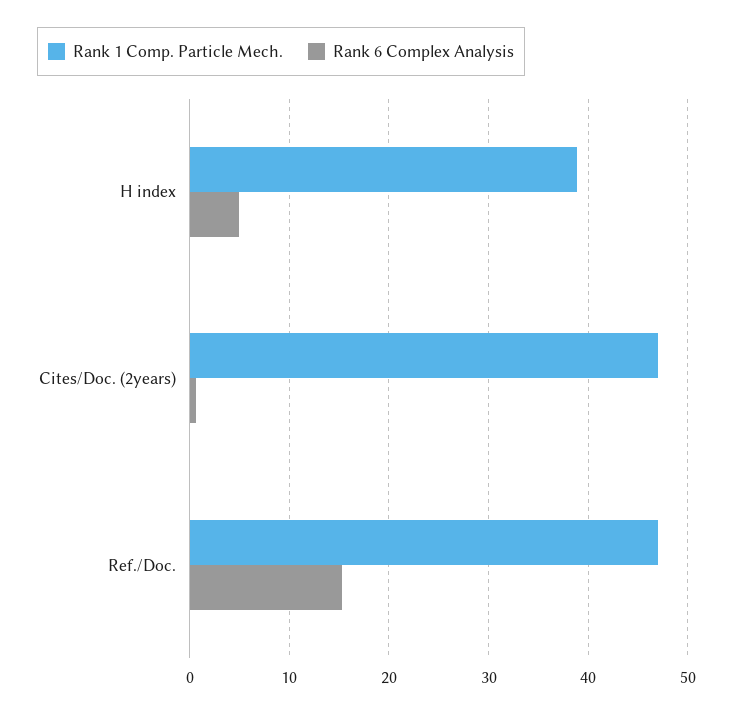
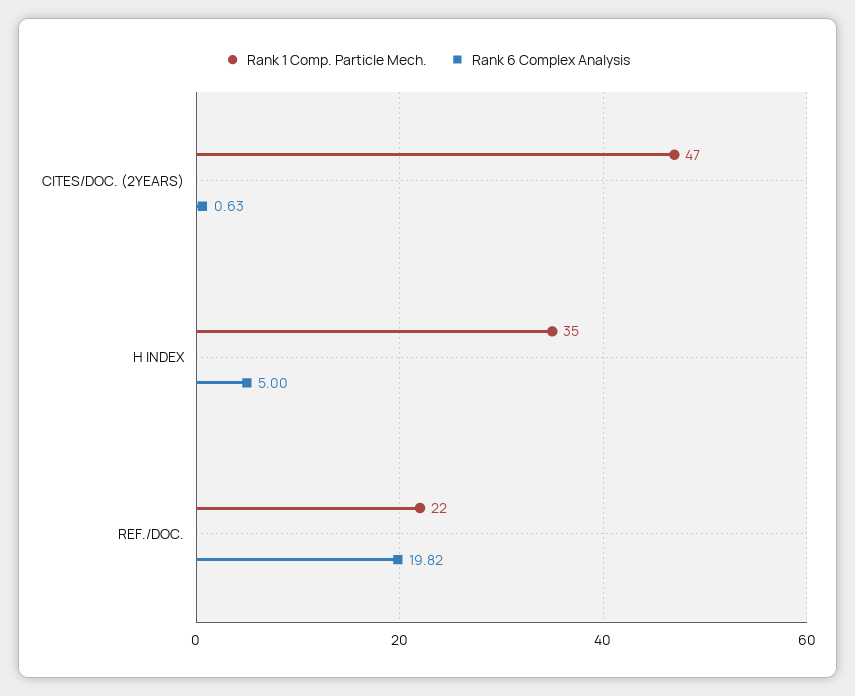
  {
    "Rank 1 Comp. Particle Mech.": {
-     "H index": 39,
+     "H index": 35,
      "Cites/Doc. (2years)": 47,
-     "Ref./Doc.": 47
+     "Ref./Doc.": 22
    },
    "Rank 6 Complex Analysis": {
      "H index": 5,
      "Cites/Doc. (2years)": 0.63,
-     "Ref./Doc.": 15
+     "Ref./Doc.": 19.82
    }
  }

